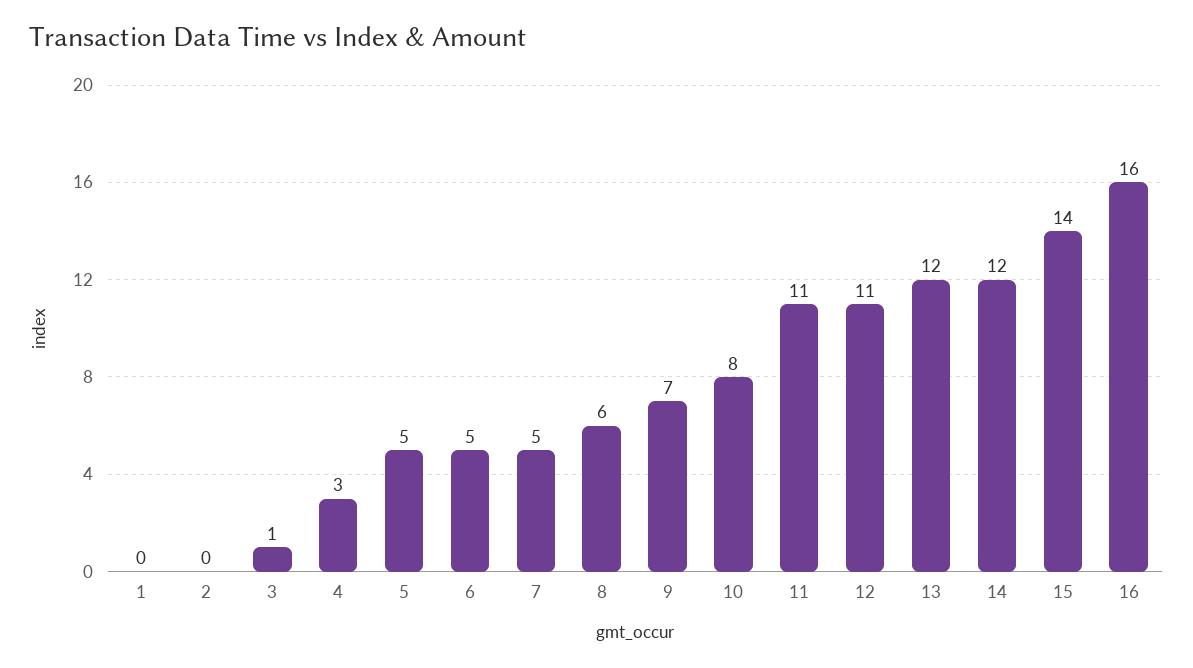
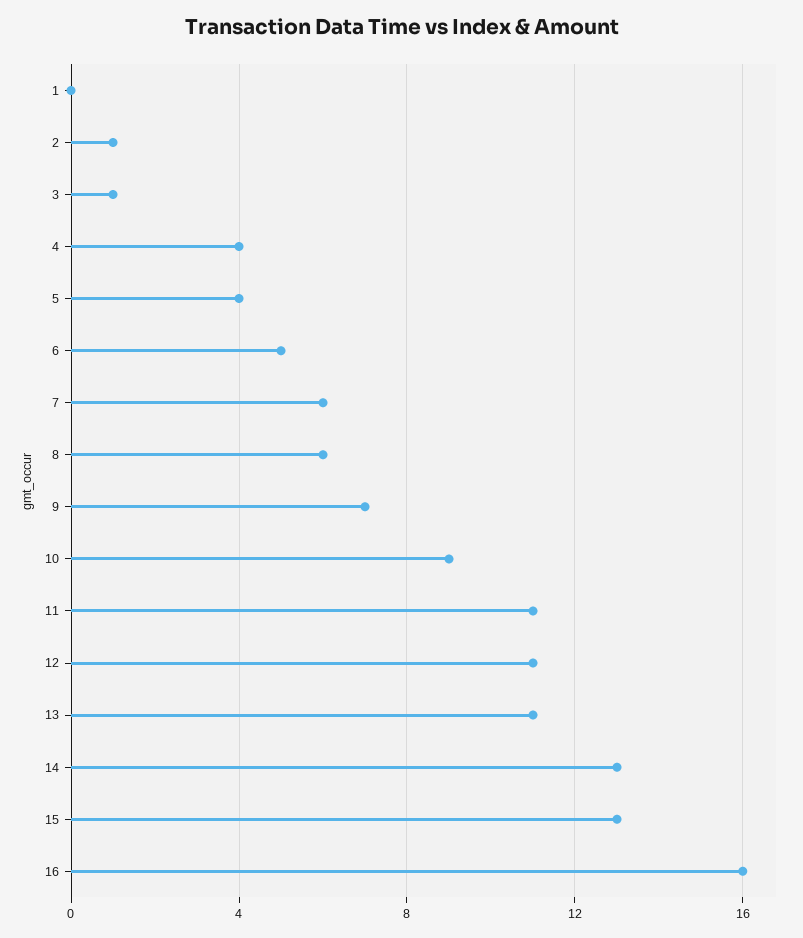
  {
    "1": 0,
-   "2": 0,
+   "2": 1,
    "3": 1,
-   "4": 3,
+   "4": 4,
-   "5": 5,
+   "5": 4,
    "6": 5,
-   "7": 5,
+   "7": 6,
    "8": 6,
    "9": 7,
-   "10": 8,
+   "10": 9,
    "11": 11,
    "12": 11,
-   "13": 12,
+   "13": 11,
-   "14": 12,
+   "14": 13,
-   "15": 14,
+   "15": 13,
    "16": 16
  }

